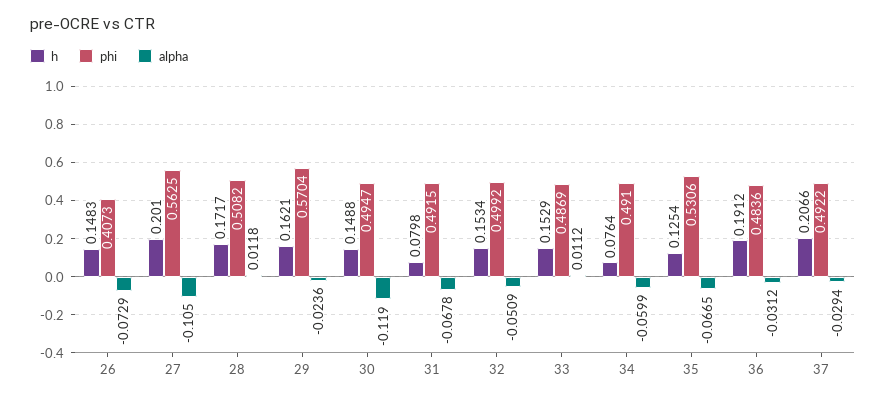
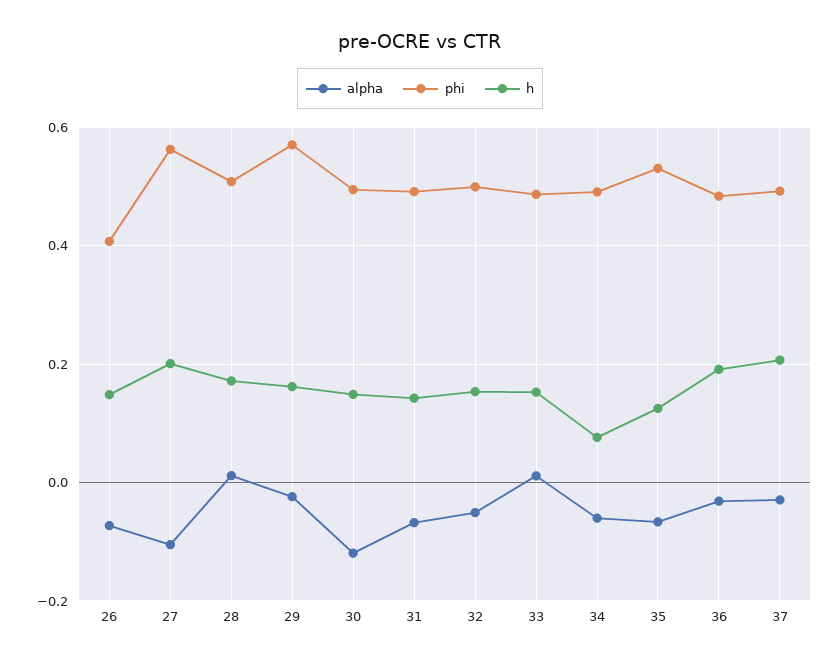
  {
    "h": {
      "26": 0.1483,
      "27": 0.201,
      "28": 0.1717,
      "29": 0.1621,
      "30": 0.1488,
-     "31": 0.0798,
+     "31": 0.14,
      "32": 0.1534,
      "33": 0.1529,
      "34": 0.0764,
      "35": 0.1254,
      "36": 0.1912,
      "37": 0.2066
    },
    "phi": {
      "26": 0.4073,
      "27": 0.5625,
      "28": 0.5082,
      "29": 0.5704,
      "30": 0.4947,
      "31": 0.4915,
      "32": 0.4992,
      "33": 0.4869,
      "34": 0.491,
      "35": 0.5306,
      "36": 0.4836,
      "37": 0.4922
    },
    "alpha": {
      "26": -0.0729,
      "27": -0.105,
      "28": 0.0118,
      "29": -0.0236,
      "30": -0.119,
      "31": -0.0678,
      "32": -0.0509,
      "33": 0.0112,
      "34": -0.0599,
      "35": -0.0665,
      "36": -0.0312,
      "37": -0.0294
    }
  }

